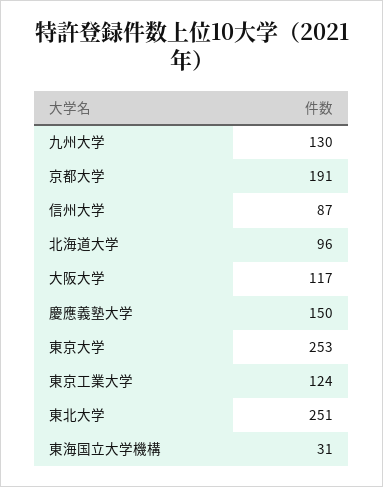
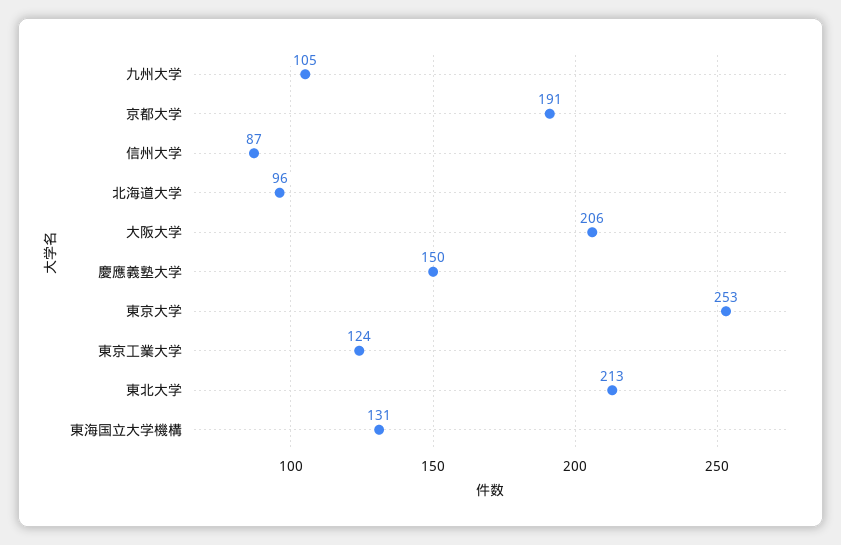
  {
-   "九州大学": 130,
+   "九州大学": 105,
    "京都大学": 191,
    "信州大学": 87,
    "北海道大学": 96,
-   "大阪大学": 117,
+   "大阪大学": 206,
    "慶應義塾大学": 150,
    "東京大学": 253,
    "東京工業大学": 124,
-   "東北大学": 251,
+   "東北大学": 213,
-   "東海国立大学機構": 31
+   "東海国立大学機構": 131
  }

